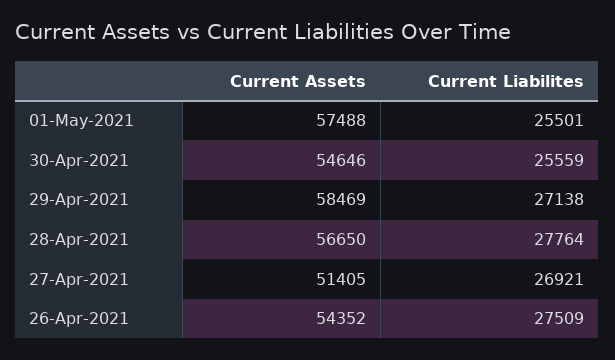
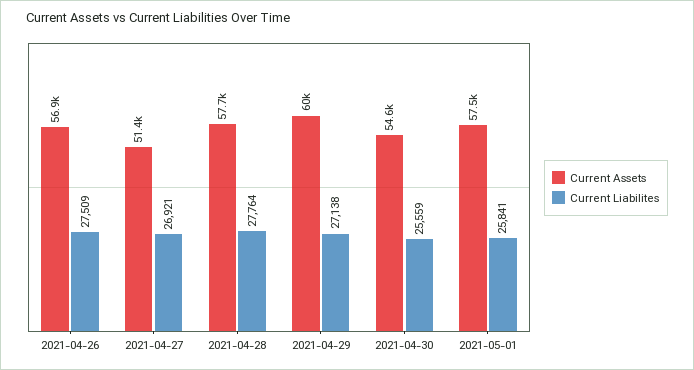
  {
    "Current Assets": {
      "01-May-2021": 57488,
      "30-Apr-2021": 54646,
-     "29-Apr-2021": 58469,
+     "29-Apr-2021": 60000,
-     "28-Apr-2021": 56650,
+     "28-Apr-2021": 57700,
      "27-Apr-2021": 51405,
-     "26-Apr-2021": 54352
+     "26-Apr-2021": 56900
    },
    "Current Liabilites": {
-     "01-May-2021": 25501,
+     "01-May-2021": 25841,
      "30-Apr-2021": 25559,
      "29-Apr-2021": 27138,
      "28-Apr-2021": 27764,
      "27-Apr-2021": 26921,
      "26-Apr-2021": 27509
    }
  }

